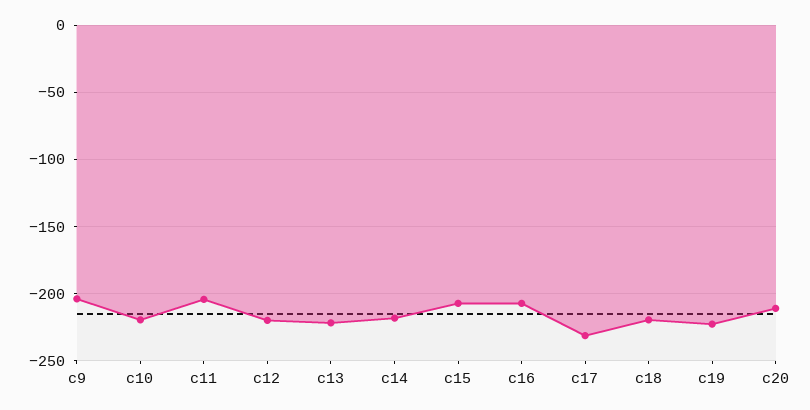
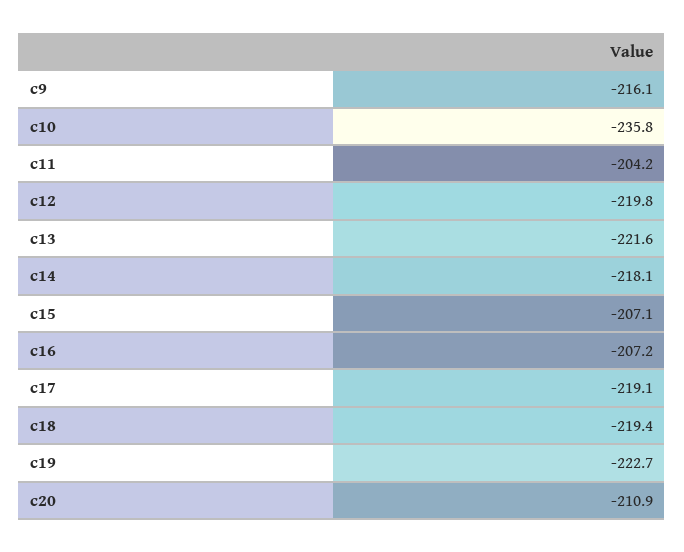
  {
-   "c9": -205,
+   "c9": -216.1,
-   "c10": -220,
+   "c10": -235.8,
    "c11": -204.2,
    "c12": -219.8,
    "c13": -221.6,
    "c14": -218.1,
    "c15": -207.1,
    "c16": -207.2,
-   "c17": -230,
+   "c17": -219.1,
    "c18": -219.4,
    "c19": -222.7,
    "c20": -210.9
  }

